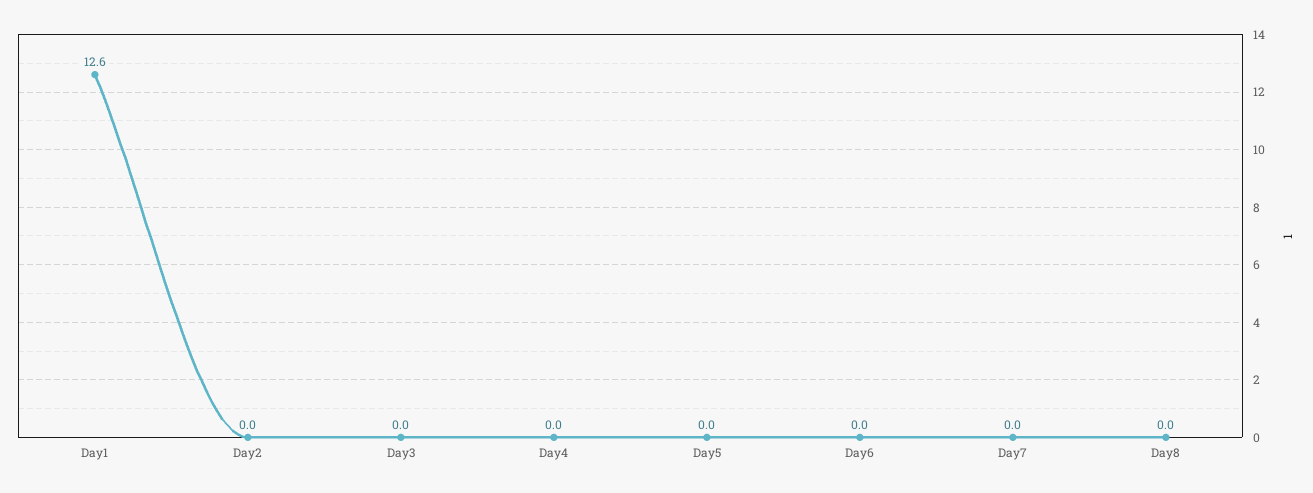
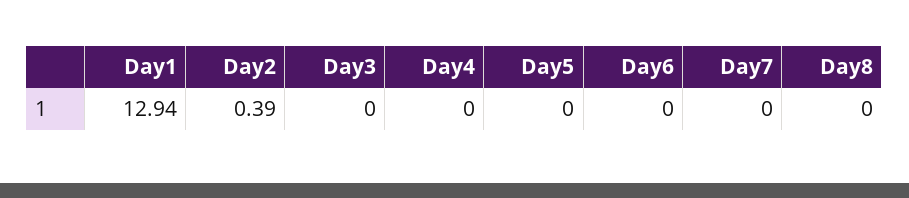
  {
-   "Day1": 12.6,
+   "Day1": 12.94,
-   "Day2": 0,
+   "Day2": 0.39,
    "Day3": 0,
    "Day4": 0,
    "Day5": 0,
    "Day6": 0,
    "Day7": 0,
    "Day8": 0
  }

